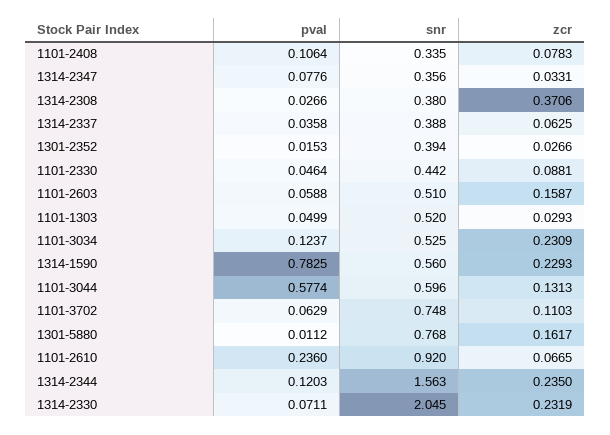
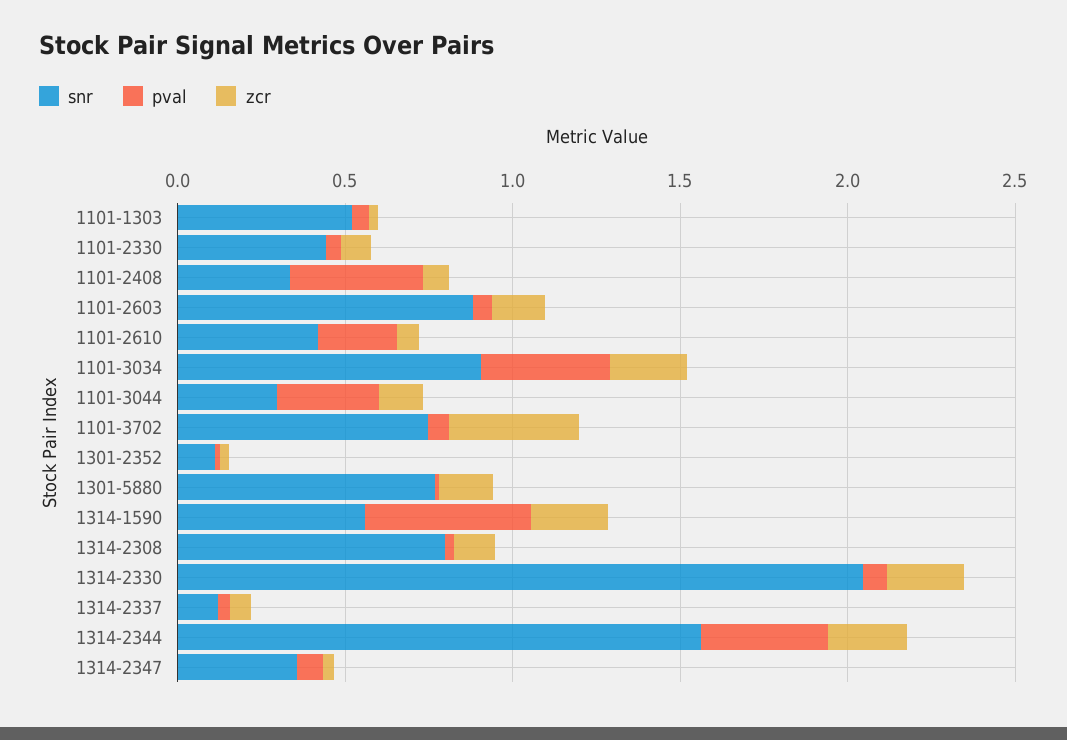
  {
    "pval": {
-     "1101-2408": 0.1064,
+     "1101-2408": 0.4,
      "1314-2347": 0.0776,
      "1314-2308": 0.0266,
      "1314-2337": 0.0358,
      "1301-2352": 0.0153,
      "1101-2330": 0.0464,
      "1101-2603": 0.0588,
      "1101-1303": 0.0499,
-     "1101-3034": 0.1237,
+     "1101-3034": 0.4,
-     "1314-1590": 0.7825,
+     "1314-1590": 0.5,
-     "1101-3044": 0.5774,
+     "1101-3044": 0.3,
      "1101-3702": 0.0629,
      "1301-5880": 0.0112,
      "1101-2610": 0.236,
-     "1314-2344": 0.1203,
+     "1314-2344": 0.4,
      "1314-2330": 0.0711
    },
    "snr": {
      "1101-2408": 0.335,
      "1314-2347": 0.356,
-     "1314-2308": 0.38,
+     "1314-2308": 0.8,
-     "1314-2337": 0.388,
+     "1314-2337": 0.1,
-     "1301-2352": 0.394,
+     "1301-2352": 0.1,
      "1101-2330": 0.442,
-     "1101-2603": 0.51,
+     "1101-2603": 0.9,
      "1101-1303": 0.52,
-     "1101-3034": 0.525,
+     "1101-3034": 0.9,
      "1314-1590": 0.56,
-     "1101-3044": 0.596,
+     "1101-3044": 0.3,
      "1101-3702": 0.748,
      "1301-5880": 0.768,
-     "1101-2610": 0.92,
+     "1101-2610": 0.4,
      "1314-2344": 1.563,
      "1314-2330": 2.045
    },
    "zcr": {
      "1101-2408": 0.0783,
      "1314-2347": 0.0331,
-     "1314-2308": 0.3706,
+     "1314-2308": 0.1,
      "1314-2337": 0.0625,
      "1301-2352": 0.0266,
      "1101-2330": 0.0881,
      "1101-2603": 0.1587,
      "1101-1303": 0.0293,
      "1101-3034": 0.2309,
      "1314-1590": 0.2293,
      "1101-3044": 0.1313,
-     "1101-3702": 0.1103,
+     "1101-3702": 0.4,
      "1301-5880": 0.1617,
      "1101-2610": 0.0665,
      "1314-2344": 0.235,
      "1314-2330": 0.2319
    }
  }

